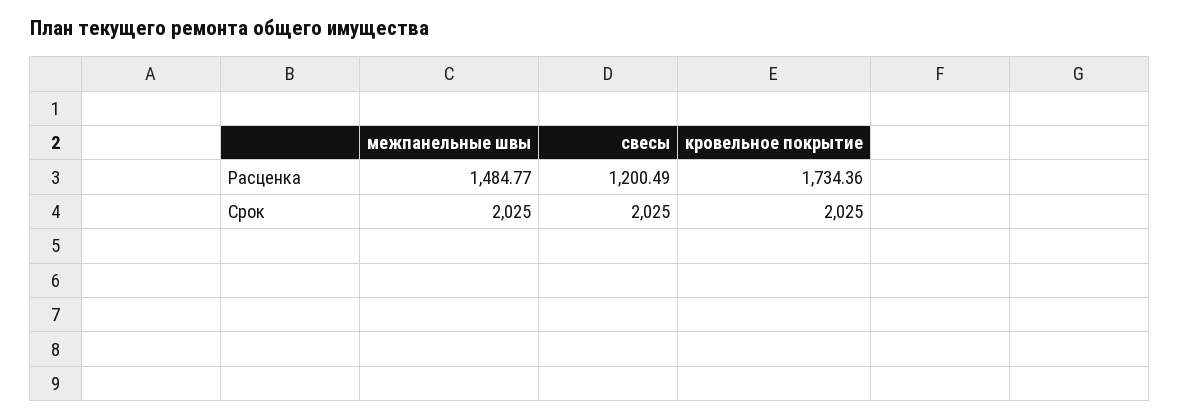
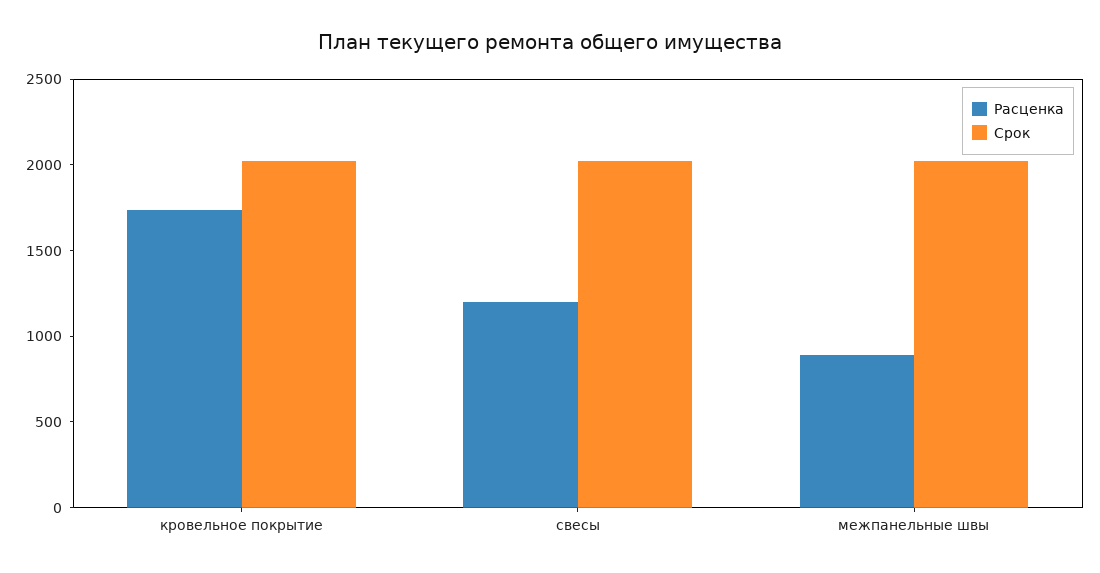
  {
    "Расценка": {
-     "межпанельные швы": 1484.77,
+     "межпанельные швы": 900,
      "свесы": 1200.49,
      "кровельное покрытие": 1734.36
    },
    "Срок": {
      "межпанельные швы": 2025,
      "свесы": 2025,
      "кровельное покрытие": 2025
    }
  }

